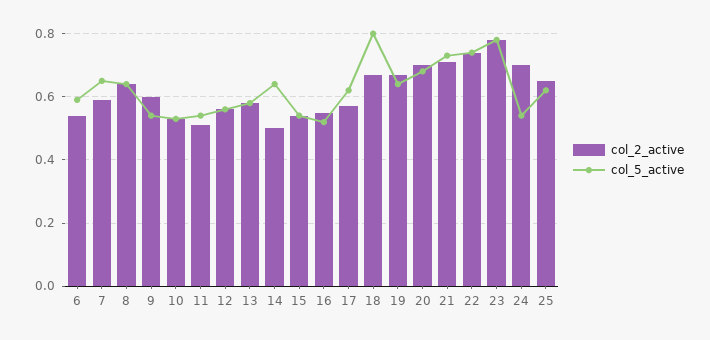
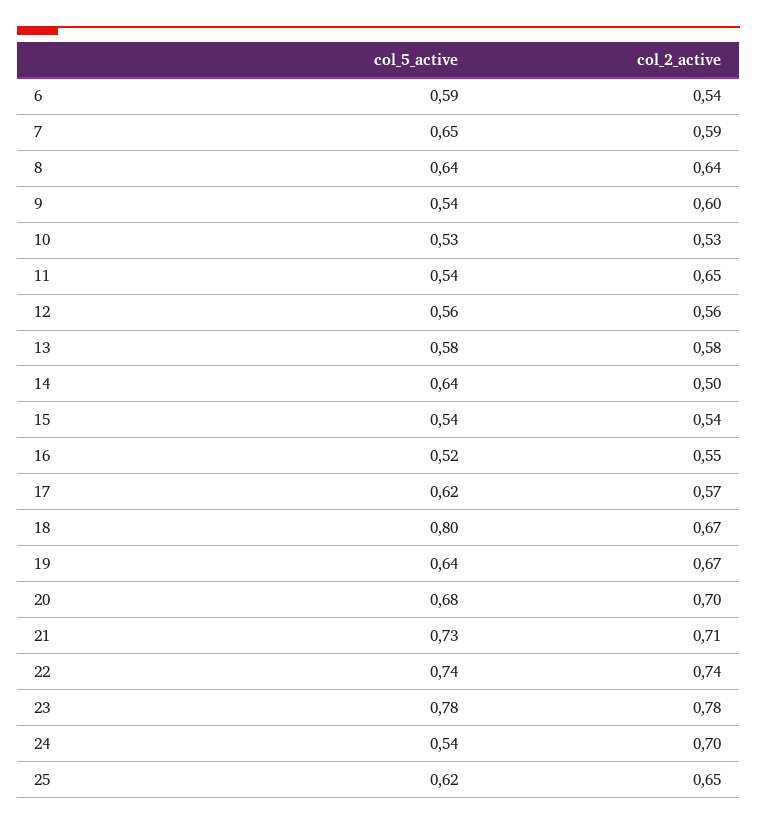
  {
    "col_2_active": {
      "6": 0.54,
      "7": 0.59,
      "8": 0.64,
      "9": 0.6,
      "10": 0.53,
-     "11": 0.5,
+     "11": 0.65,
      "12": 0.56,
      "13": 0.58,
      "14": 0.5,
      "15": 0.54,
      "16": 0.55,
      "17": 0.57,
      "18": 0.67,
      "19": 0.67,
      "20": 0.7,
      "21": 0.71,
      "22": 0.74,
      "23": 0.78,
      "24": 0.7,
      "25": 0.65
    },
    "col_5_active": {
      "6": 0.59,
      "7": 0.65,
      "8": 0.64,
      "9": 0.54,
      "10": 0.53,
      "11": 0.54,
      "12": 0.56,
      "13": 0.58,
      "14": 0.64,
      "15": 0.54,
      "16": 0.52,
      "17": 0.62,
      "18": 0.8,
      "19": 0.64,
      "20": 0.68,
      "21": 0.73,
      "22": 0.74,
      "23": 0.78,
      "24": 0.54,
      "25": 0.62
    }
  }

